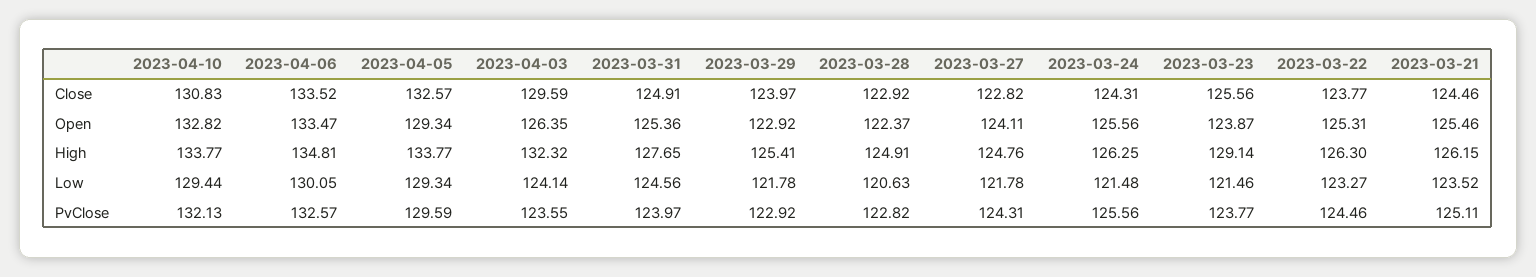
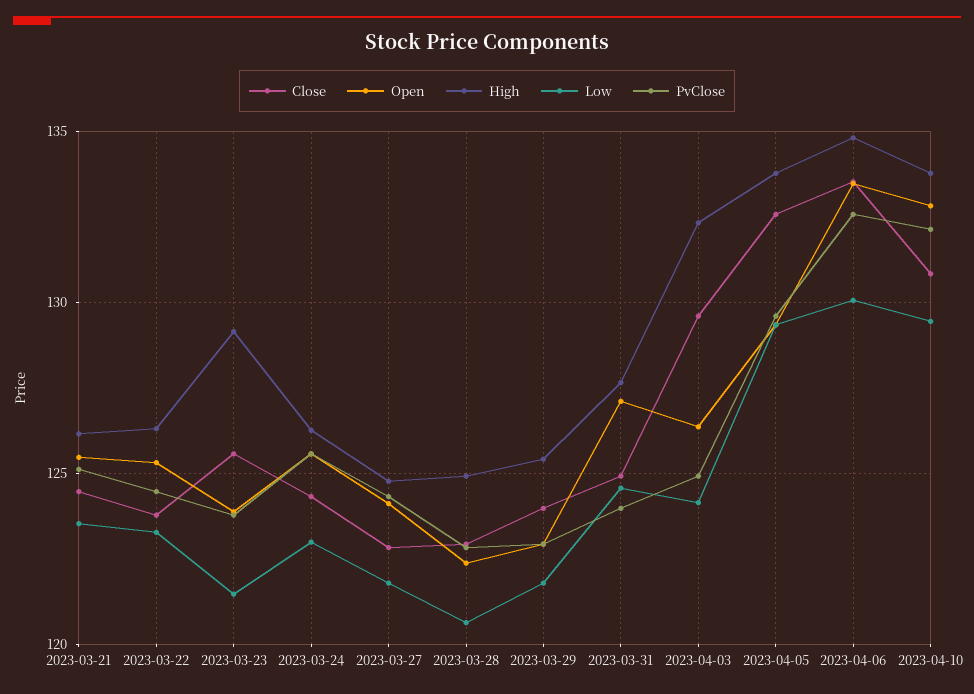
  {
    "Close": {
      "2023-04-10": 130.83,
      "2023-04-06": 133.52,
      "2023-04-05": 132.57,
      "2023-04-03": 129.59,
      "2023-03-31": 124.91,
      "2023-03-29": 123.97,
      "2023-03-28": 122.92,
      "2023-03-27": 122.82,
      "2023-03-24": 124.31,
      "2023-03-23": 125.56,
      "2023-03-22": 123.77,
      "2023-03-21": 124.46
    },
    "Open": {
      "2023-04-10": 132.82,
      "2023-04-06": 133.47,
      "2023-04-05": 129.34,
      "2023-04-03": 126.35,
-     "2023-03-31": 125.36,
+     "2023-03-31": 127,
      "2023-03-29": 122.92,
      "2023-03-28": 122.37,
      "2023-03-27": 124.11,
      "2023-03-24": 125.56,
      "2023-03-23": 123.87,
      "2023-03-22": 125.31,
      "2023-03-21": 125.46
    },
    "High": {
      "2023-04-10": 133.77,
      "2023-04-06": 134.81,
      "2023-04-05": 133.77,
      "2023-04-03": 132.32,
      "2023-03-31": 127.65,
      "2023-03-29": 125.41,
      "2023-03-28": 124.91,
      "2023-03-27": 124.76,
      "2023-03-24": 126.25,
      "2023-03-23": 129.14,
      "2023-03-22": 126.3,
      "2023-03-21": 126.15
    },
    "Low": {
      "2023-04-10": 129.44,
      "2023-04-06": 130.05,
      "2023-04-05": 129.34,
      "2023-04-03": 124.14,
      "2023-03-31": 124.56,
      "2023-03-29": 121.78,
      "2023-03-28": 120.63,
      "2023-03-27": 121.78,
-     "2023-03-24": 121.48,
+     "2023-03-24": 123,
      "2023-03-23": 121.46,
      "2023-03-22": 123.27,
      "2023-03-21": 123.52
    },
    "PvClose": {
      "2023-04-10": 132.13,
      "2023-04-06": 132.57,
      "2023-04-05": 129.59,
-     "2023-04-03": 123.55,
+     "2023-04-03": 125,
      "2023-03-31": 123.97,
      "2023-03-29": 122.92,
      "2023-03-28": 122.82,
      "2023-03-27": 124.31,
      "2023-03-24": 125.56,
      "2023-03-23": 123.77,
      "2023-03-22": 124.46,
      "2023-03-21": 125.11
    }
  }

